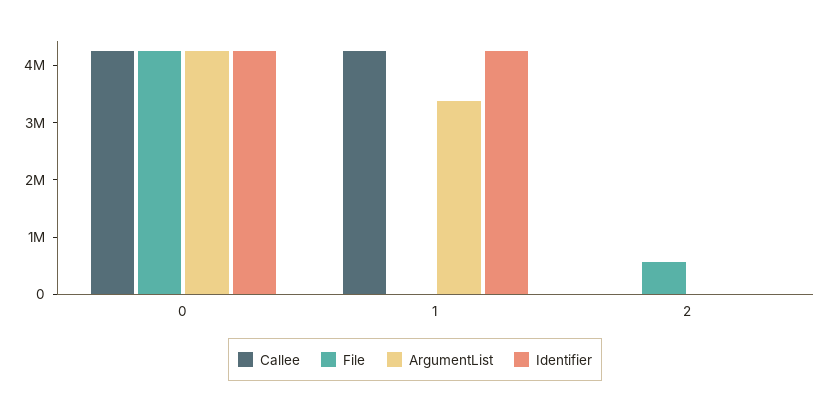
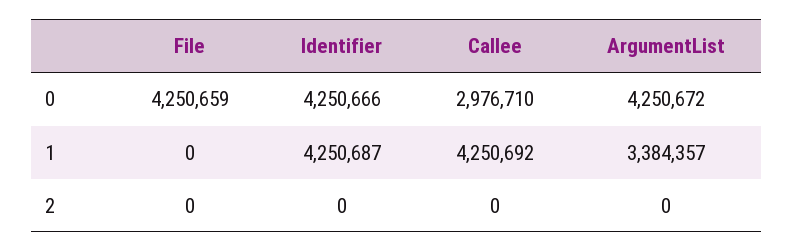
  {
    "Callee": {
-     "0": 4200000,
+     "0": 2976710,
      "1": 4250692,
      "2": 0
    },
    "File": {
      "0": 4250659,
      "1": 0,
-     "2": 600000
+     "2": 0
    },
    "ArgumentList": {
      "0": 4250672,
      "1": 3384357,
      "2": 0
    },
    "Identifier": {
      "0": 4250666,
      "1": 4250687,
      "2": 0
    }
  }

